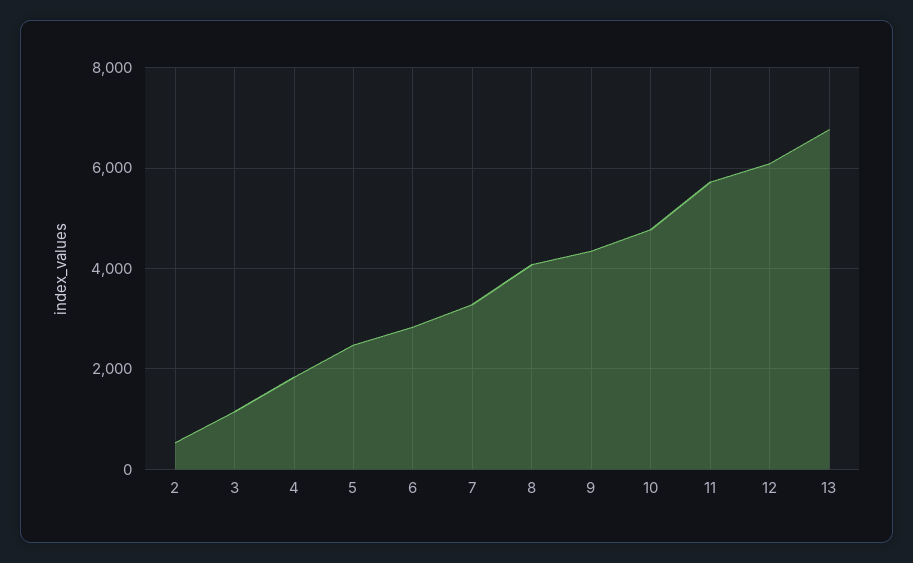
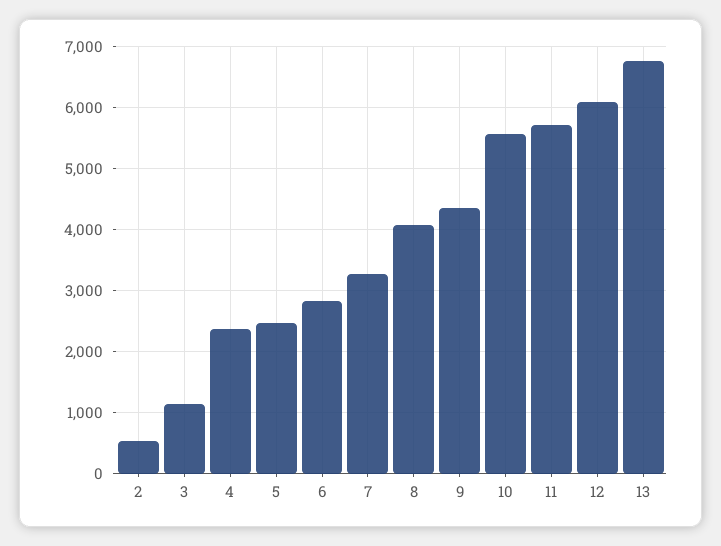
  {
    "2": 500,
    "3": 1100,
-   "4": 1800,
+   "4": 2400,
    "5": 2500,
    "6": 2800,
    "7": 3300,
    "8": 4100,
    "9": 4300,
-   "10": 4800,
+   "10": 5600,
    "11": 5700,
    "12": 6100,
    "13": 6800
  }

